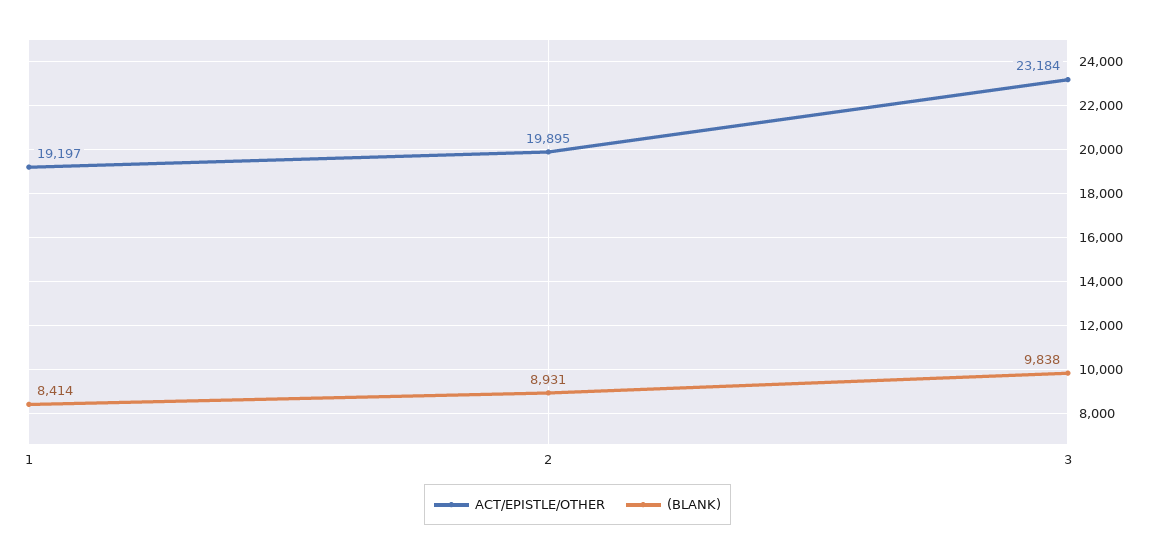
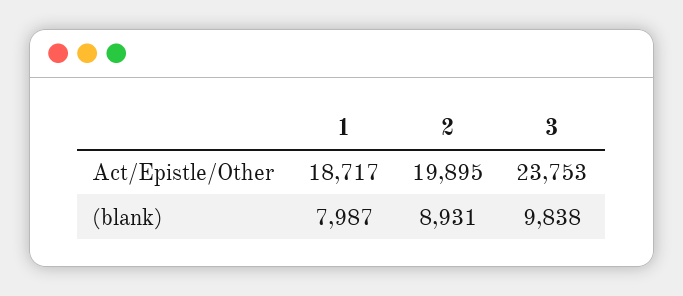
  {
    "ACT/EPISTLE/OTHER": {
-     "1": 19197,
+     "1": 18717,
      "2": 19895,
-     "3": 23184
+     "3": 23753
    },
    "(BLANK)": {
-     "1": 8414,
+     "1": 7987,
      "2": 8931,
      "3": 9838
    }
  }

